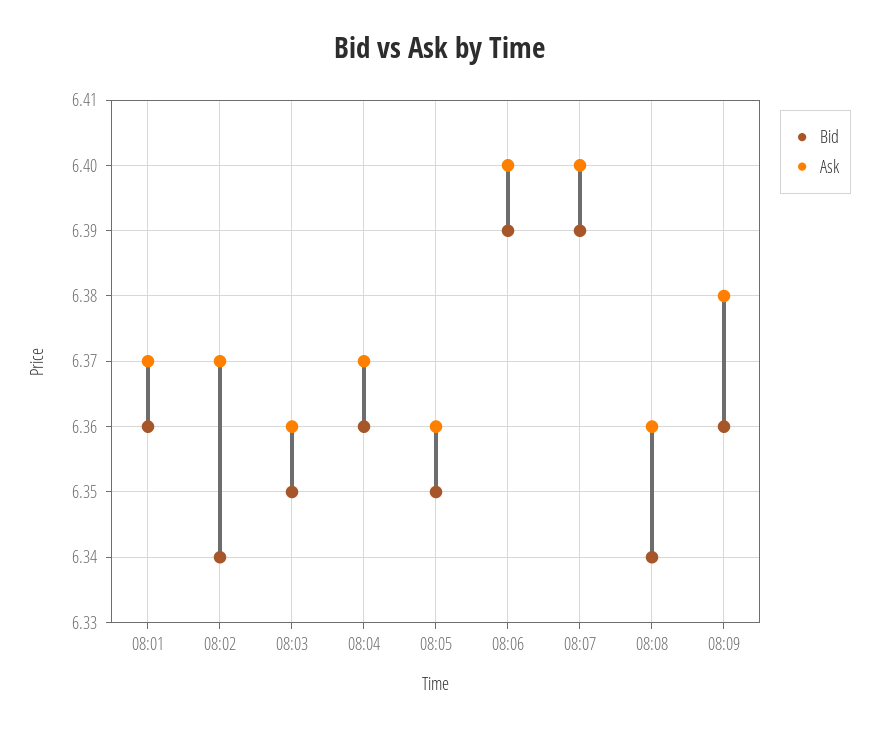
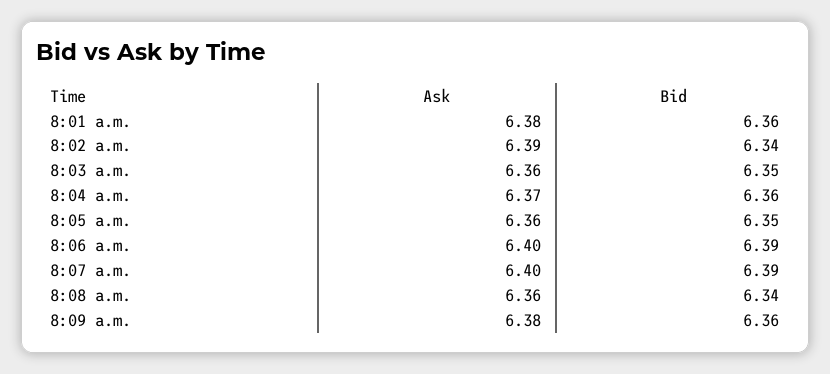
  {
    "Bid": {
      "08:01": 6.36,
      "08:02": 6.34,
      "08:03": 6.35,
      "08:04": 6.36,
      "08:05": 6.35,
      "08:06": 6.39,
      "08:07": 6.39,
      "08:08": 6.34,
      "08:09": 6.36
    },
    "Ask": {
-     "08:01": 6.37,
+     "08:01": 6.38,
-     "08:02": 6.37,
+     "08:02": 6.39,
      "08:03": 6.36,
      "08:04": 6.37,
      "08:05": 6.36,
      "08:06": 6.4,
      "08:07": 6.4,
      "08:08": 6.36,
      "08:09": 6.38
    }
  }

